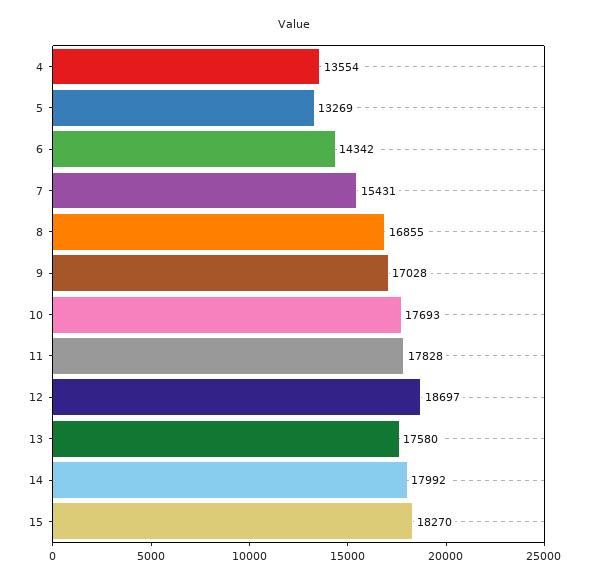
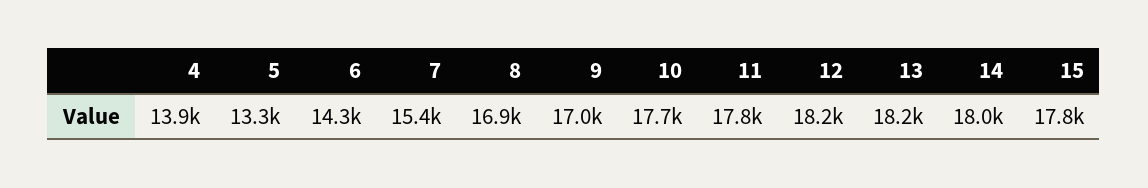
  {
-   "4": 13554,
+   "4": 13900,
    "5": 13269,
    "6": 14342,
    "7": 15431,
    "8": 16855,
    "9": 17028,
    "10": 17693,
    "11": 17828,
-   "12": 18697,
+   "12": 18200,
-   "13": 17580,
+   "13": 18200,
    "14": 17992,
-   "15": 18270
+   "15": 17800
  }

